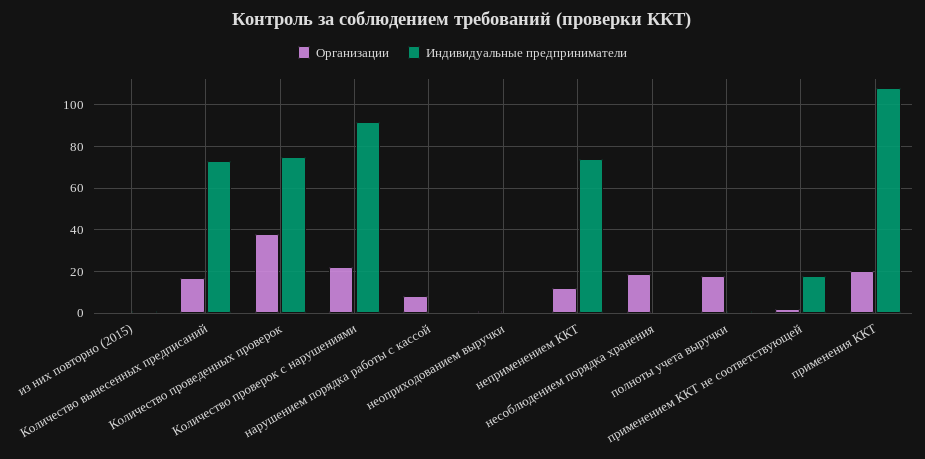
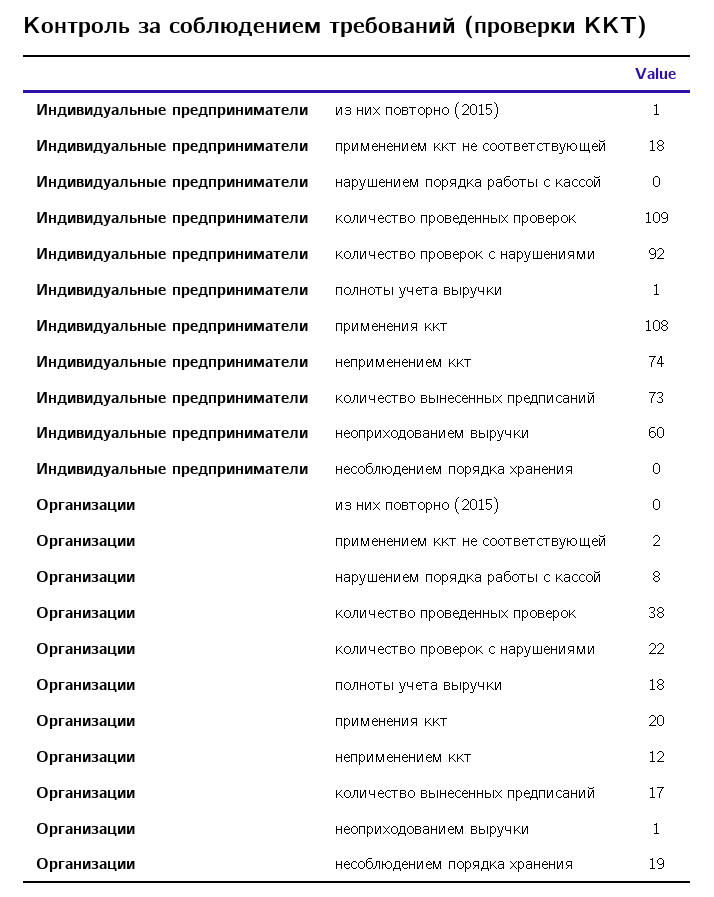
  {
    "Организации": {
      "из них повторно (2015)": 0,
      "Количество вынесенных предписаний": 17,
      "Количество проведенных проверок": 38,
      "Количество проверок с нарушениями": 22,
      "нарушением порядка работы с кассой": 8,
      "неоприходованием выручки": 1,
      "неприменением ККТ": 12,
      "несоблюдением порядка хранения": 19,
      "полноты учета выручки": 18,
      "применением ККТ не соответствующей": 2,
      "применения ККТ": 20
    },
    "Индивидуальные предприниматели": {
      "из них повторно (2015)": 1,
      "Количество вынесенных предписаний": 73,
-     "Количество проведенных проверок": 75,
+     "Количество проведенных проверок": 109,
      "Количество проверок с нарушениями": 92,
      "нарушением порядка работы с кассой": 0,
-     "неоприходованием выручки": 0,
+     "неоприходованием выручки": 60,
      "неприменением ККТ": 74,
      "несоблюдением порядка хранения": 0,
      "полноты учета выручки": 1,
      "применением ККТ не соответствующей": 18,
      "применения ККТ": 108
    }
  }

